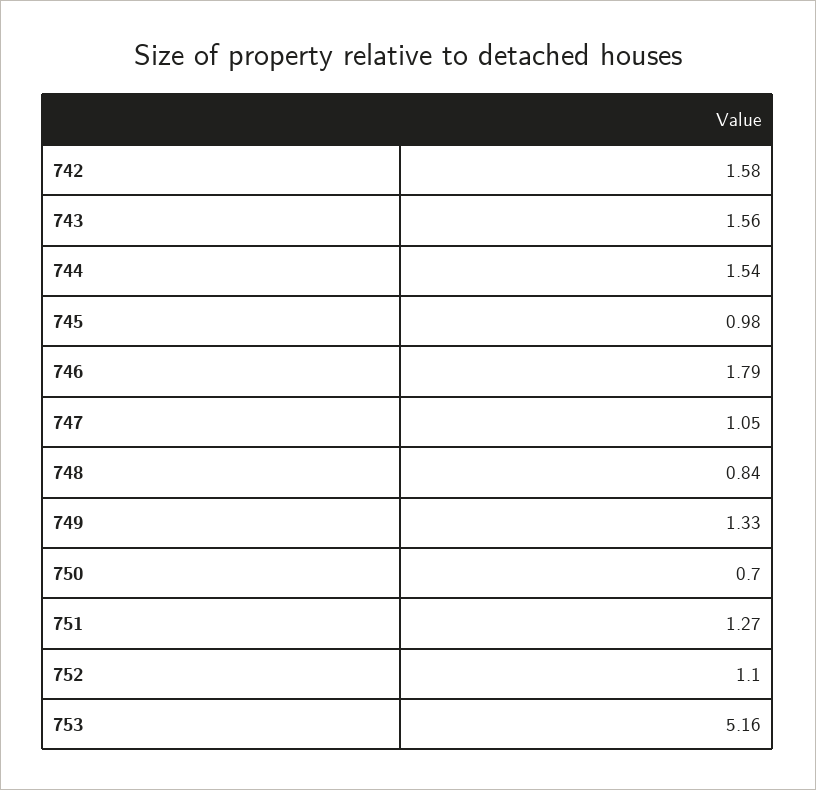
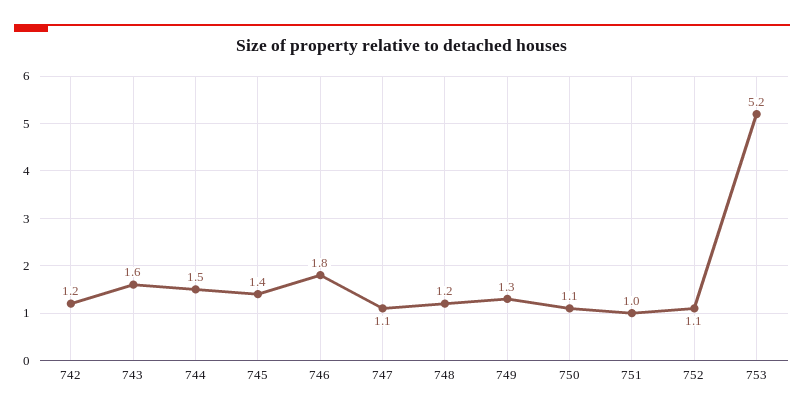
  {
-   "742": 1.58,
+   "742": 1.2,
    "743": 1.56,
    "744": 1.54,
-   "745": 0.98,
+   "745": 1.4,
    "746": 1.79,
    "747": 1.05,
-   "748": 0.84,
+   "748": 1.2,
    "749": 1.33,
-   "750": 0.7,
+   "750": 1.1,
-   "751": 1.27,
+   "751": 1,
    "752": 1.1,
    "753": 5.16
  }

